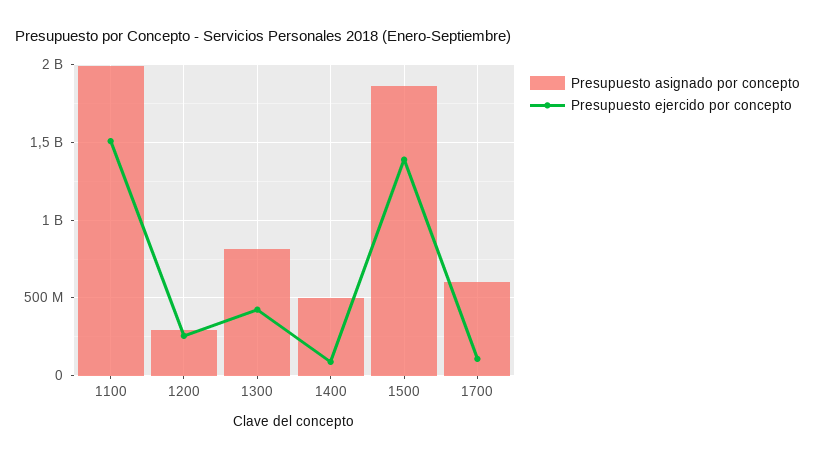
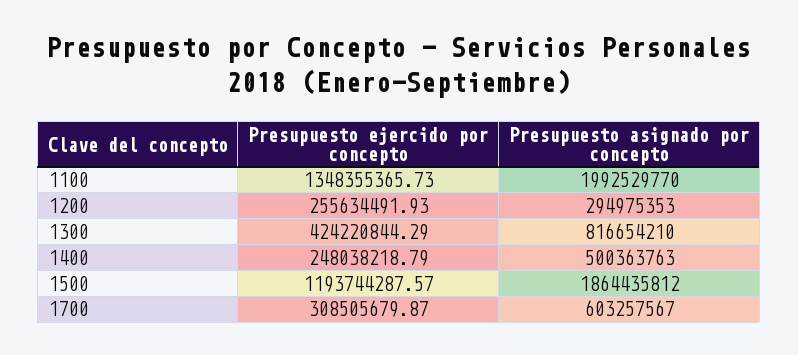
  {
    "Presupuesto asignado por concepto": {
      "1100": 1992529770,
      "1200": 294975353,
      "1300": 816654210,
      "1400": 500363763,
      "1500": 1864435812,
      "1700": 603257567
    },
    "Presupuesto ejercido por concepto": {
-     "1100": 1500000000,
+     "1100": 1348355365.73,
      "1200": 255634491.93,
      "1300": 424220844.29,
-     "1400": 100000000,
+     "1400": 248038218.79,
-     "1500": 1400000000,
+     "1500": 1193744287.57,
-     "1700": 100000000
+     "1700": 308505679.87
    }
  }

